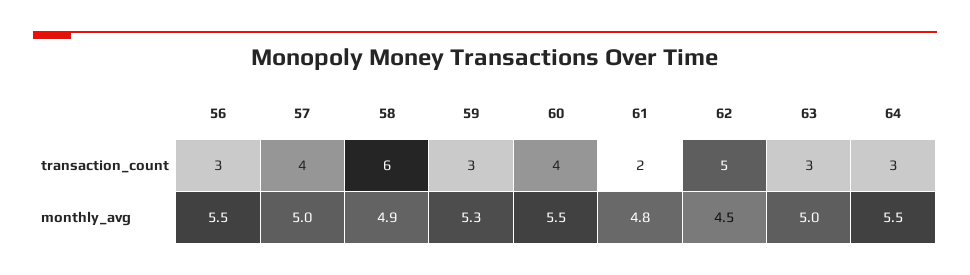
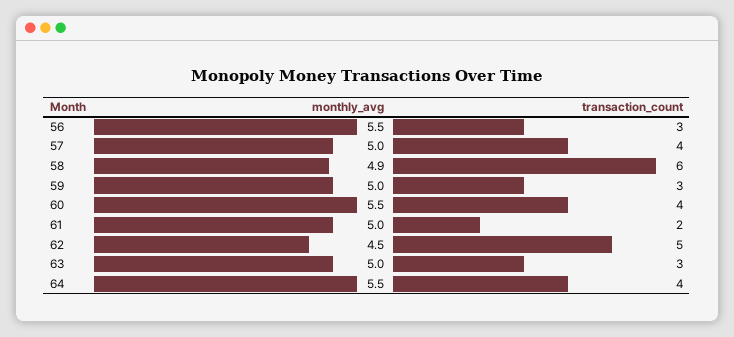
  {
    "56": {
      "transaction_count": 3,
      "monthly_avg": 5.5
    },
    "57": {
      "transaction_count": 4,
      "monthly_avg": 5
    },
    "58": {
      "transaction_count": 6,
      "monthly_avg": 4.9
    },
    "59": {
      "transaction_count": 3,
-     "monthly_avg": 5.3
+     "monthly_avg": 5
    },
    "60": {
      "transaction_count": 4,
      "monthly_avg": 5.5
    },
    "61": {
      "transaction_count": 2,
-     "monthly_avg": 4.8
+     "monthly_avg": 5
    },
    "62": {
      "transaction_count": 5,
      "monthly_avg": 4.5
    },
    "63": {
      "transaction_count": 3,
      "monthly_avg": 5
    },
    "64": {
-     "transaction_count": 3,
+     "transaction_count": 4,
      "monthly_avg": 5.5
    }
  }

